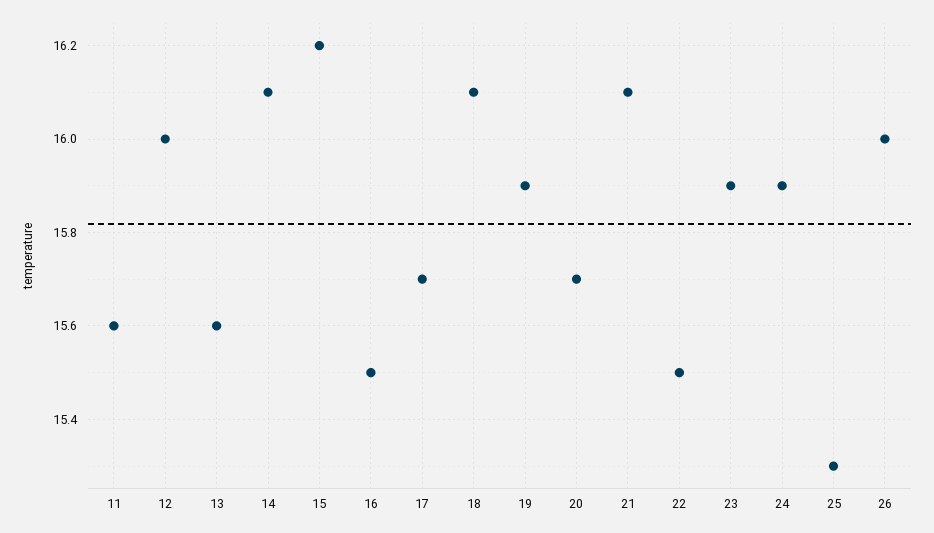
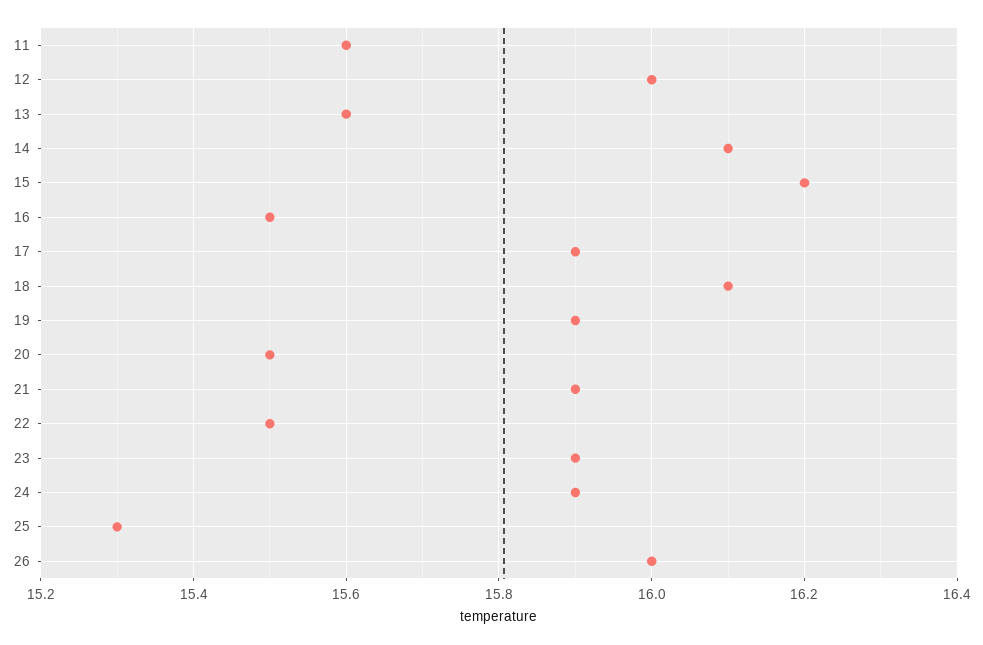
  {
    "11": 15.6,
    "12": 16,
    "13": 15.6,
    "14": 16.1,
    "15": 16.2,
    "16": 15.5,
-   "17": 15.7,
+   "17": 15.9,
    "18": 16.1,
    "19": 15.9,
-   "20": 15.7,
+   "20": 15.5,
-   "21": 16.1,
+   "21": 15.9,
    "22": 15.5,
    "23": 15.9,
    "24": 15.9,
    "25": 15.3,
    "26": 16
  }

